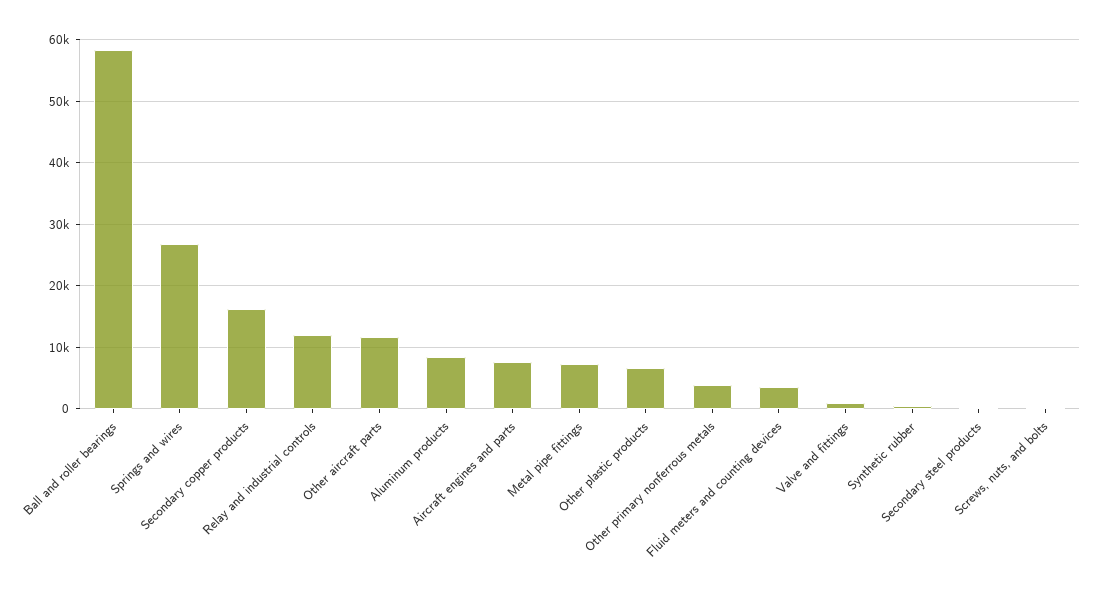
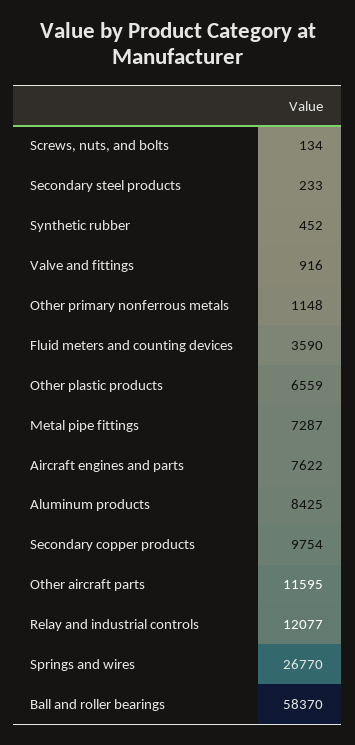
  {
    "Ball and roller bearings": 58370,
    "Springs and wires": 26770,
-   "Secondary copper products": 16000,
+   "Secondary copper products": 9754,
    "Relay and industrial controls": 12077,
    "Other aircraft parts": 11595,
    "Aluminum products": 8425,
    "Aircraft engines and parts": 7622,
    "Metal pipe fittings": 7287,
    "Other plastic products": 6559,
-   "Other primary nonferrous metals": 4000,
+   "Other primary nonferrous metals": 1148,
    "Fluid meters and counting devices": 3590,
    "Valve and fittings": 916,
    "Synthetic rubber": 452,
    "Secondary steel products": 233,
    "Screws, nuts, and bolts": 134
  }

